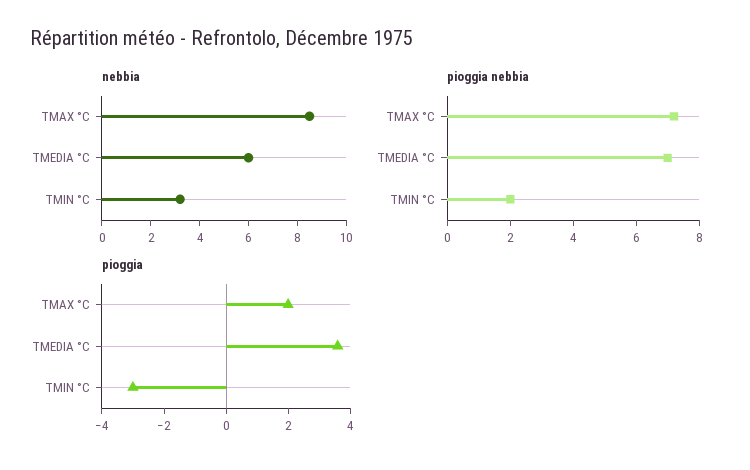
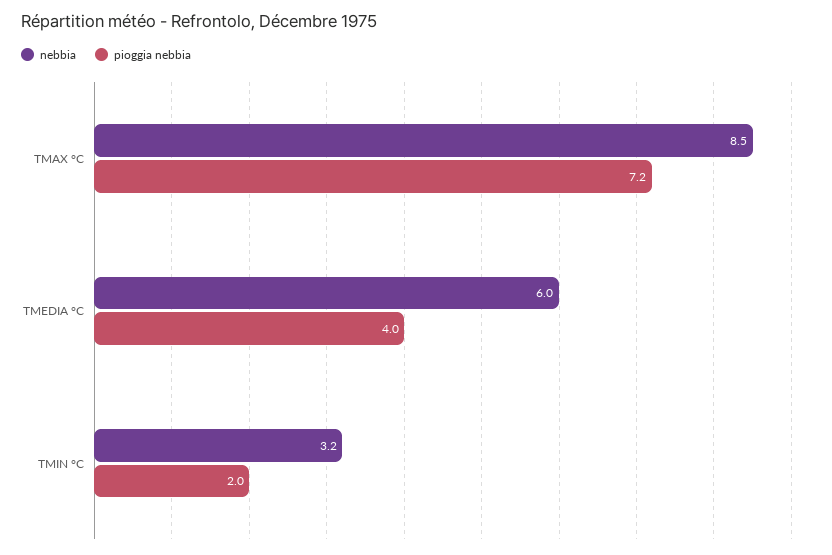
  {
    "nebbia": {
      "TMAX °C": 8.5,
      "TMEDIA °C": 6,
      "TMIN °C": 3.2
    },
    "pioggia nebbia": {
      "TMAX °C": 7.2,
-     "TMEDIA °C": 7,
+     "TMEDIA °C": 4,
      "TMIN °C": 2
-   },
+   }
-   "pioggia": {
-     "TMAX °C": 2,
-     "TMEDIA °C": 3.5,
-     "TMIN °C": -3
-   }
  }

